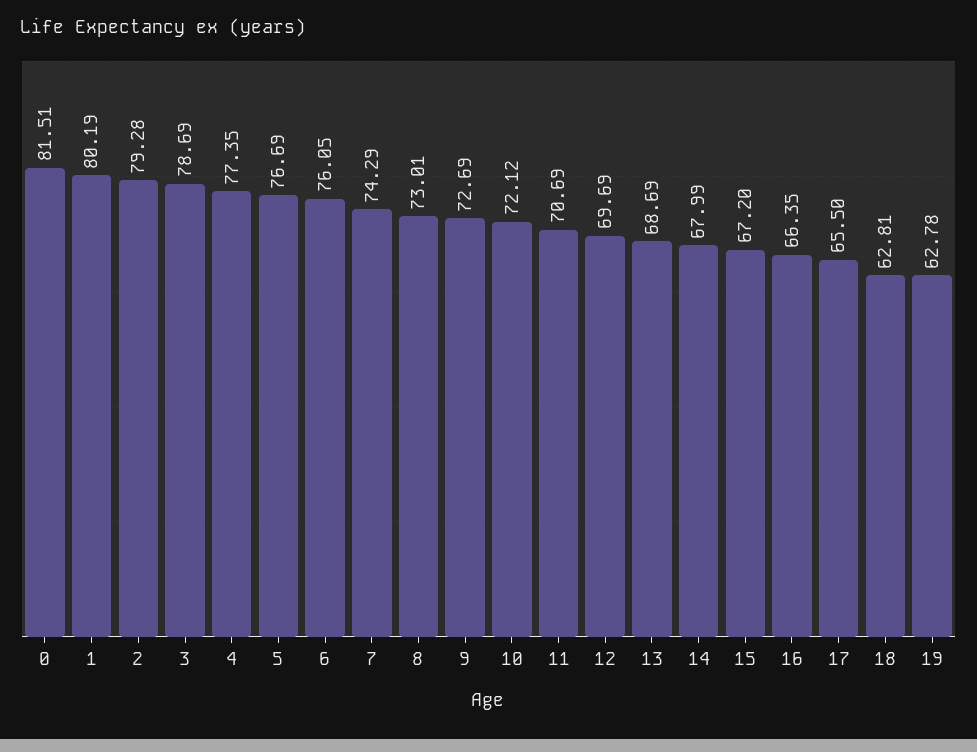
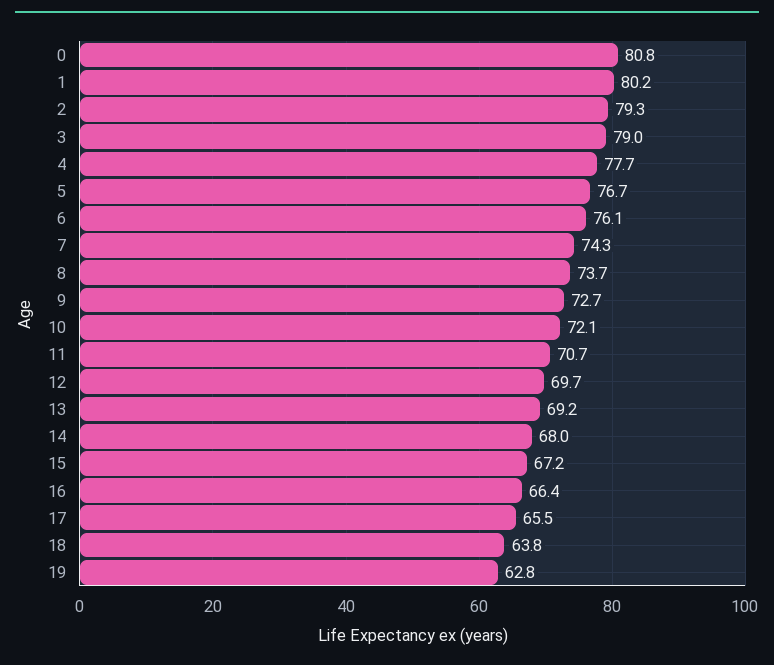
  {
-   "0": 81.51,
+   "0": 80.8,
    "1": 80.19,
    "2": 79.28,
-   "3": 78.69,
+   "3": 79,
-   "4": 77.35,
+   "4": 77.7,
    "5": 76.69,
    "6": 76.05,
    "7": 74.29,
-   "8": 73.01,
+   "8": 73.7,
    "9": 72.69,
    "10": 72.12,
    "11": 70.69,
    "12": 69.69,
-   "13": 68.69,
+   "13": 69.2,
    "14": 67.99,
    "15": 67.2,
    "16": 66.35,
    "17": 65.5,
-   "18": 62.81,
+   "18": 63.8,
    "19": 62.78
  }

